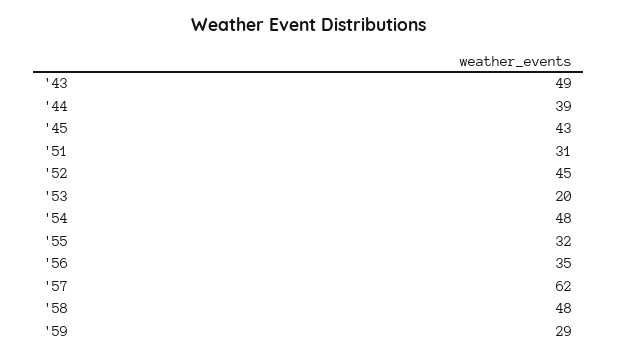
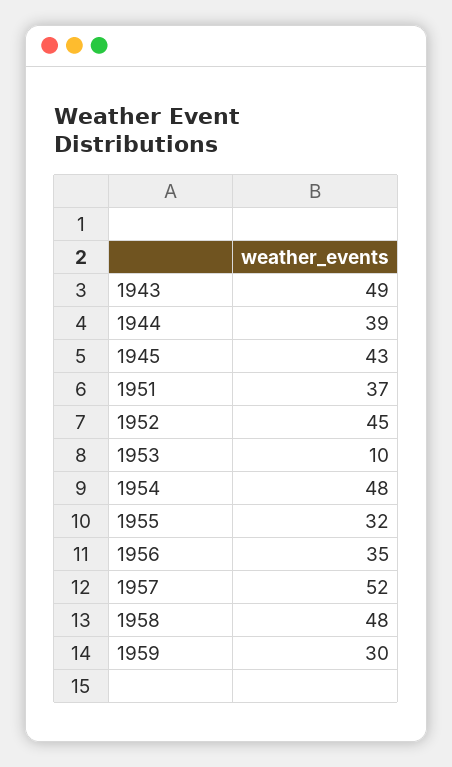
  {
    "'43": 49,
    "'44": 39,
    "'45": 43,
-   "'51": 31,
+   "'51": 37,
    "'52": 45,
-   "'53": 20,
+   "'53": 10,
    "'54": 48,
    "'55": 32,
    "'56": 35,
-   "'57": 62,
+   "'57": 52,
    "'58": 48,
-   "'59": 29
+   "'59": 30
  }

